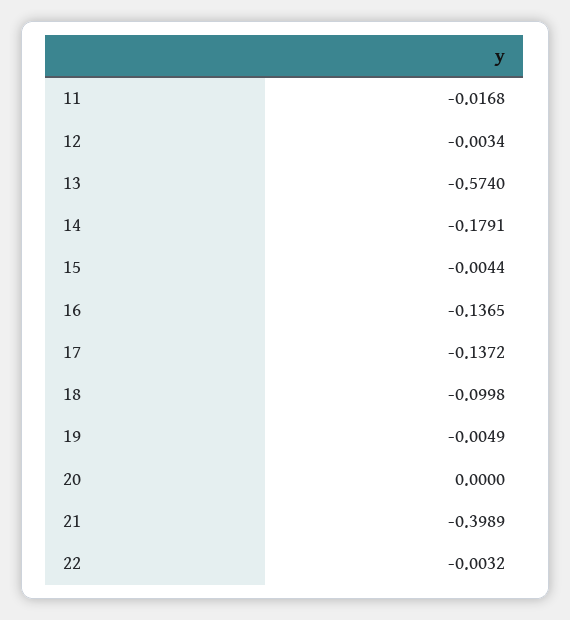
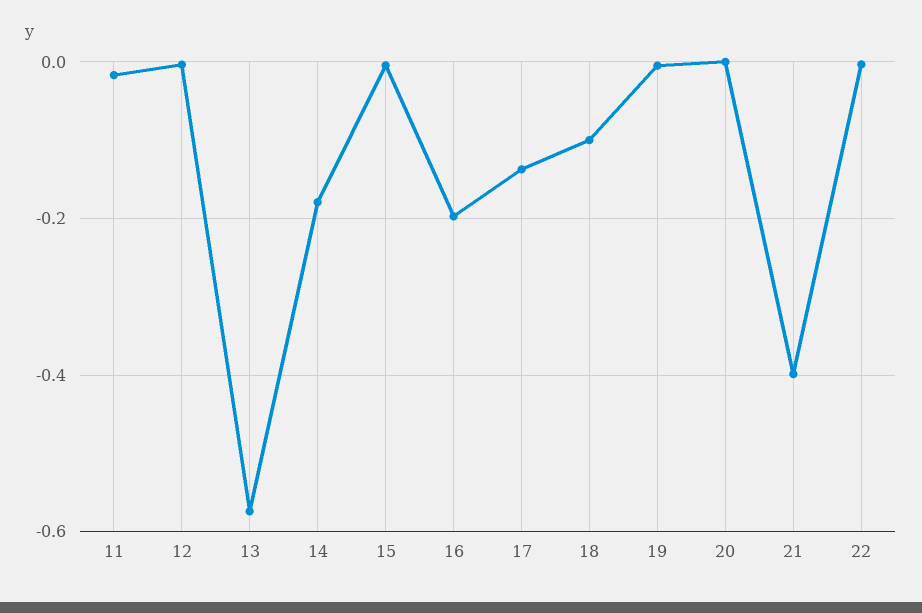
  {
    "11": -0.0168,
    "12": -0.0034,
    "13": -0.574,
    "14": -0.1791,
    "15": -0.0044,
-   "16": -0.1365,
+   "16": -0.2,
    "17": -0.1372,
    "18": -0.0998,
    "19": -0.0049,
    "20": 0,
    "21": -0.3989,
    "22": -0.0032
  }

